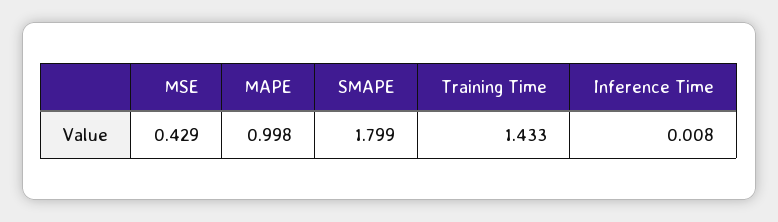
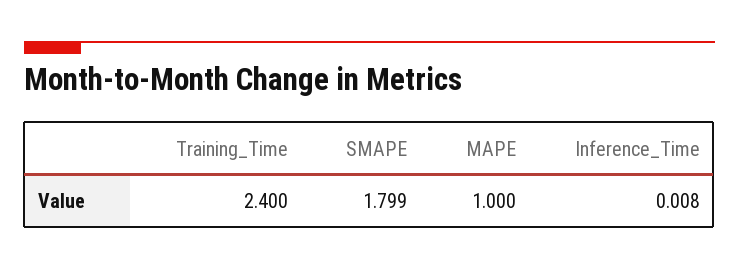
  {
-   "MSE": 0.429,
-   "MAPE": 0.998,
+   "MAPE": 1,
    "SMAPE": 1.799,
-   "Training Time": 1.433,
+   "Training Time": 2.4,
    "Inference Time": 0.008
  }

